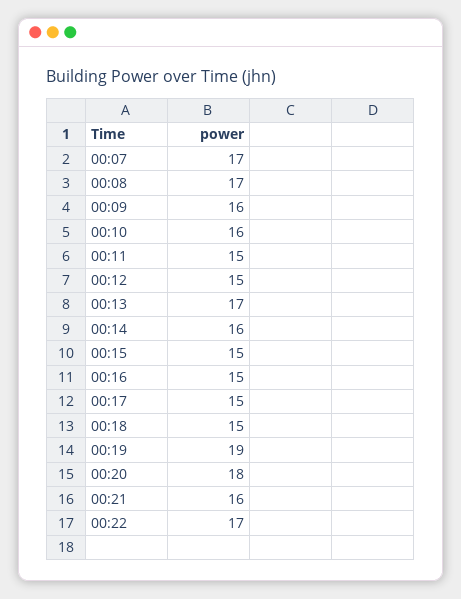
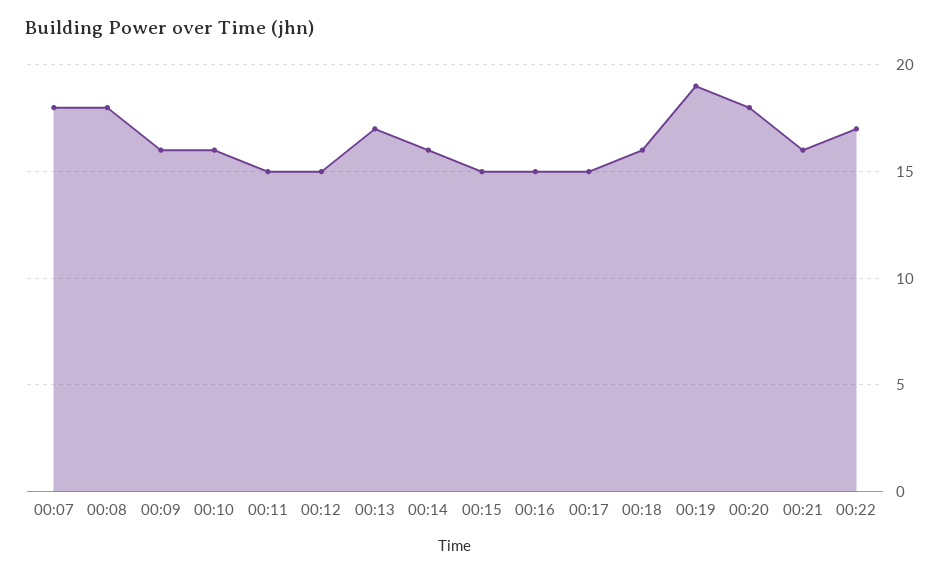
  {
-   "00:07": 17,
+   "00:07": 18,
-   "00:08": 17,
+   "00:08": 18,
    "00:09": 16,
    "00:10": 16,
    "00:11": 15,
    "00:12": 15,
    "00:13": 17,
    "00:14": 16,
    "00:15": 15,
    "00:16": 15,
    "00:17": 15,
-   "00:18": 15,
+   "00:18": 16,
    "00:19": 19,
    "00:20": 18,
    "00:21": 16,
    "00:22": 17
  }

